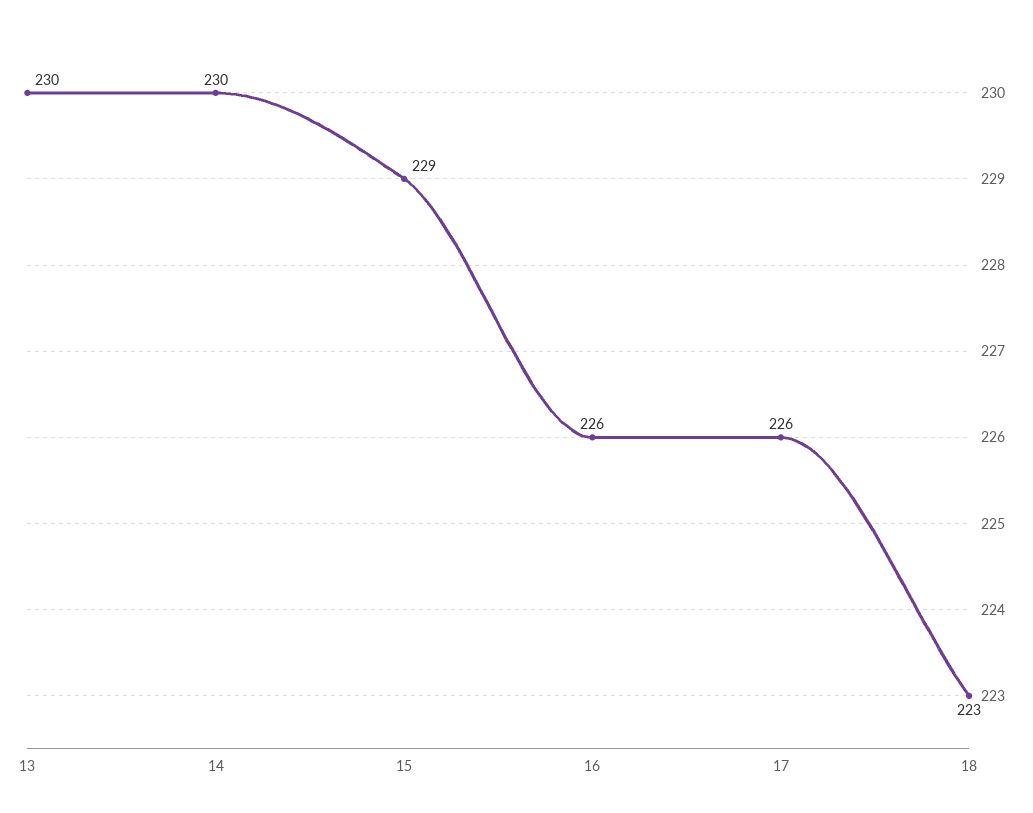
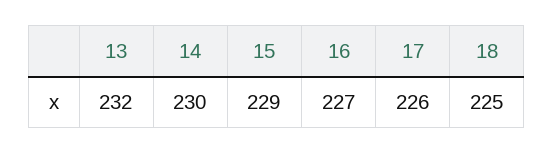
  {
-   "13": 230,
+   "13": 232,
    "14": 230,
    "15": 229,
-   "16": 226,
+   "16": 227,
    "17": 226,
-   "18": 223
+   "18": 225
  }

